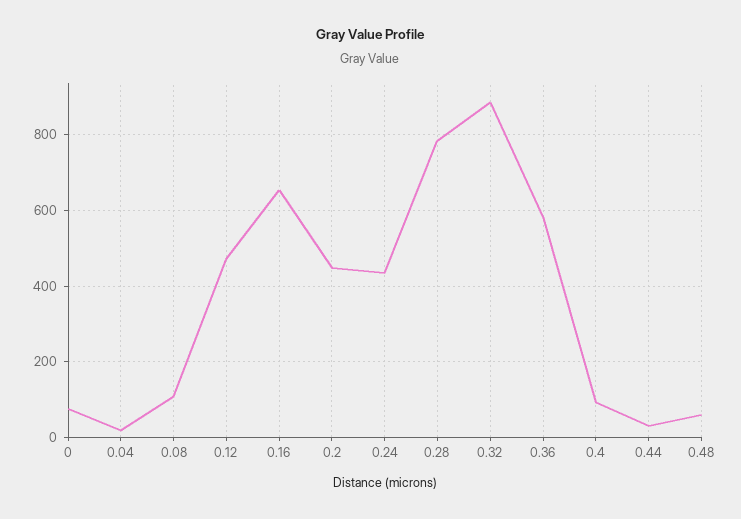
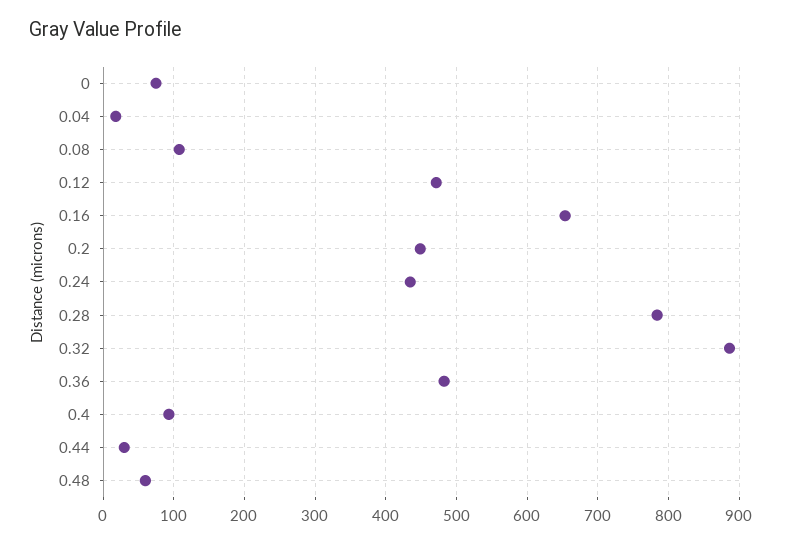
  {
    "0": 70,
    "0.04": 20,
    "0.08": 110,
    "0.12": 470,
    "0.16": 650,
    "0.2": 450,
    "0.24": 430,
    "0.28": 780,
    "0.32": 890,
-   "0.36": 580,
+   "0.36": 480,
    "0.4": 90,
    "0.44": 30,
    "0.48": 60
  }

